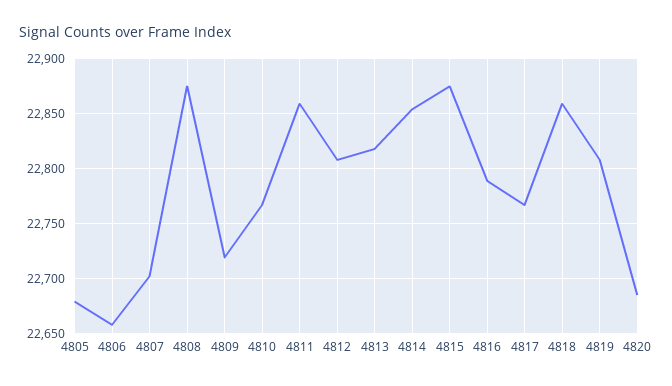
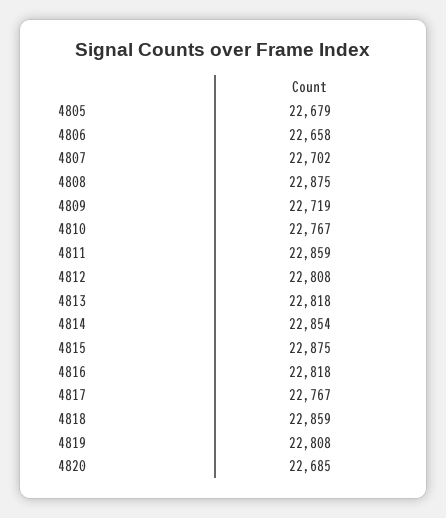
  {
    "4805": 22679,
    "4806": 22658,
    "4807": 22702,
    "4808": 22875,
    "4809": 22719,
    "4810": 22767,
    "4811": 22859,
    "4812": 22808,
    "4813": 22818,
    "4814": 22854,
    "4815": 22875,
-   "4816": 22790,
+   "4816": 22818,
    "4817": 22767,
    "4818": 22859,
    "4819": 22808,
    "4820": 22685
  }

